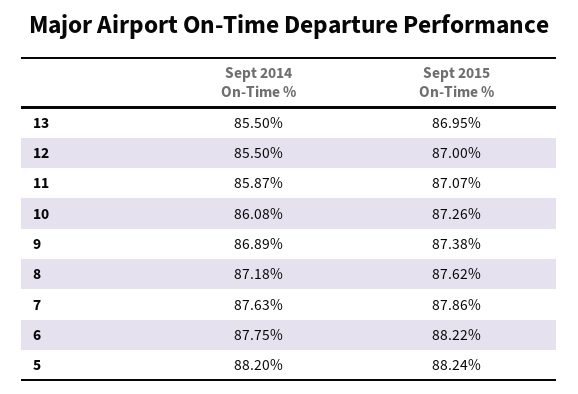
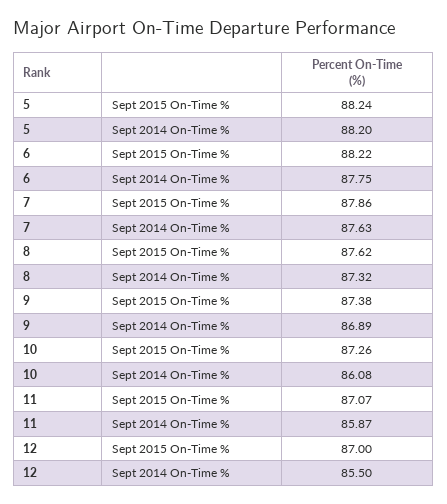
  {
    "Sept 2014 On-Time %": {
-     "13": 85.5,
      "12": 85.5,
      "11": 85.87,
      "10": 86.08,
      "9": 86.89,
-     "8": 87.18,
+     "8": 87.32,
      "7": 87.63,
      "6": 87.75,
      "5": 88.2
    },
    "Sept 2015 On-Time %": {
-     "13": 86.95,
      "12": 87,
      "11": 87.07,
      "10": 87.26,
      "9": 87.38,
      "8": 87.62,
      "7": 87.86,
      "6": 88.22,
      "5": 88.24
    }
  }

